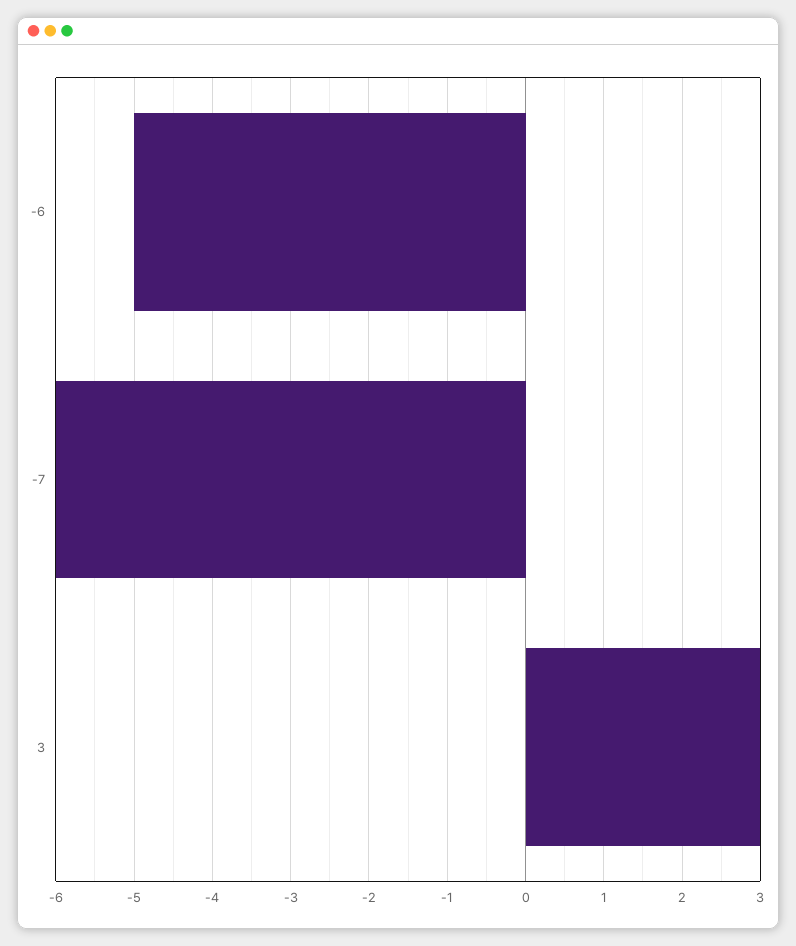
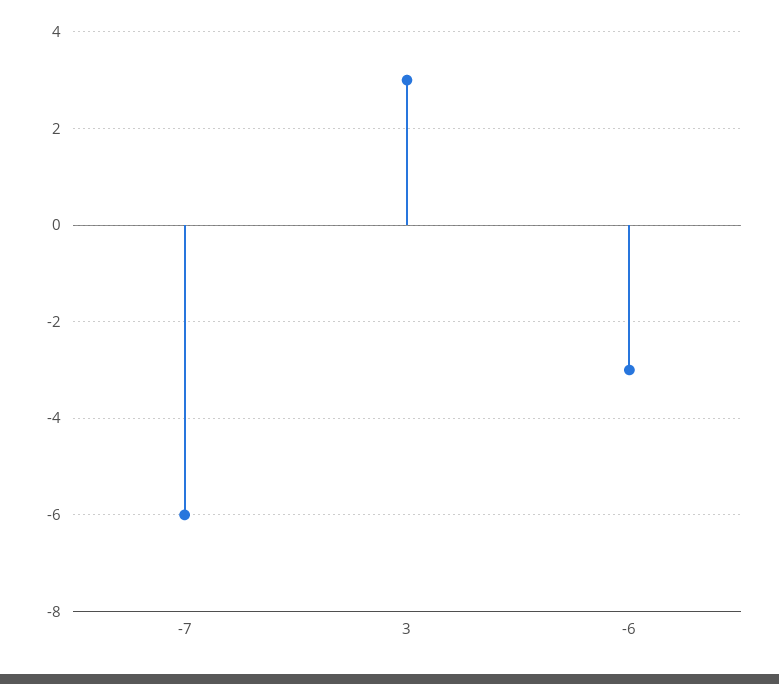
  {
-   "-6": -5,
+   "-6": -3,
    "-7": -6,
    "3": 3
  }

